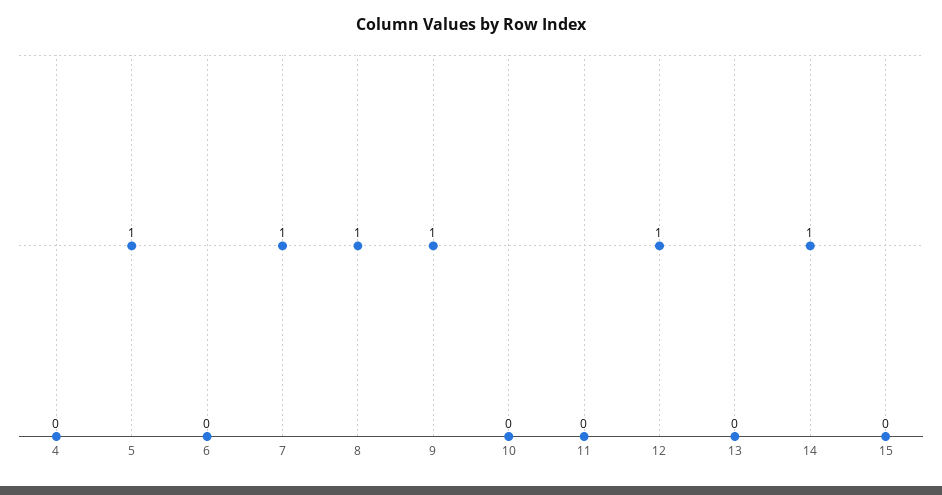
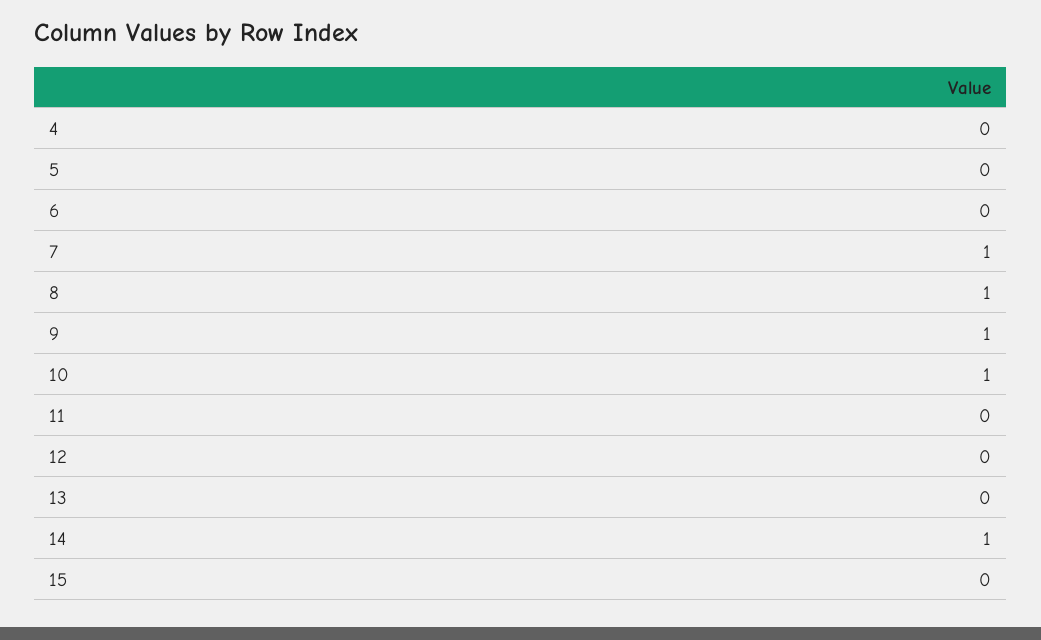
  {
    "4": 0,
-   "5": 1,
+   "5": 0,
    "6": 0,
    "7": 1,
    "8": 1,
    "9": 1,
-   "10": 0,
+   "10": 1,
    "11": 0,
-   "12": 1,
+   "12": 0,
    "13": 0,
    "14": 1,
    "15": 0
  }

